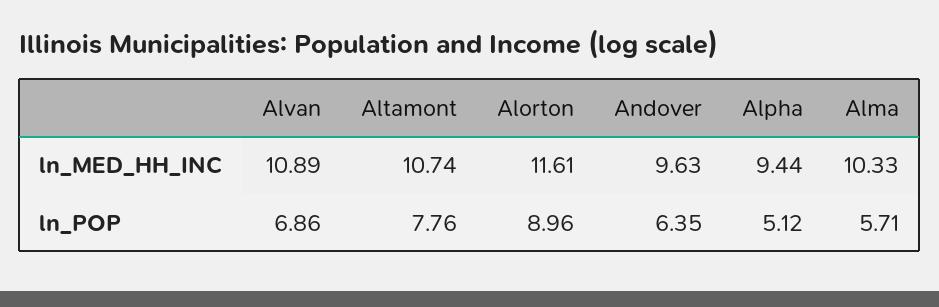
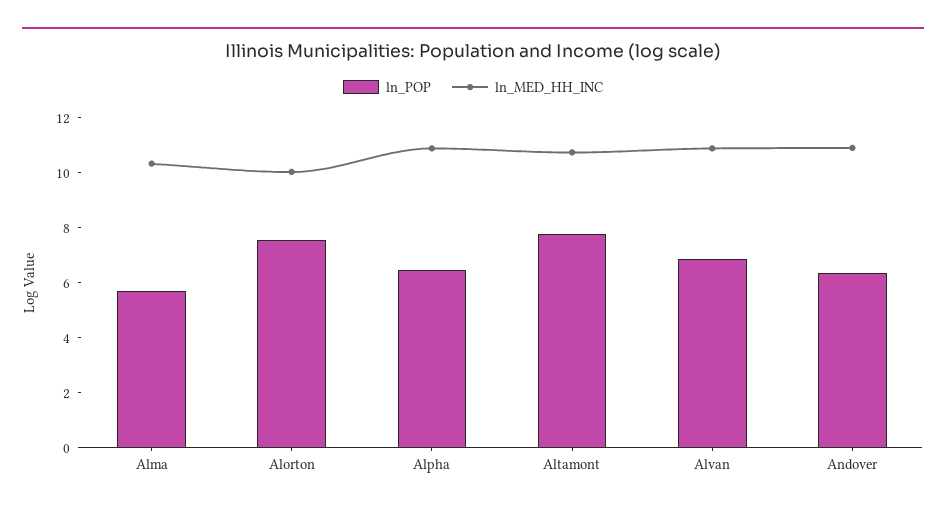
  {
    "ln_MED_HH_INC": {
      "Alvan": 10.89,
      "Altamont": 10.74,
-     "Alorton": 11.61,
+     "Alorton": 10,
-     "Andover": 9.63,
+     "Andover": 11,
-     "Alpha": 9.44,
+     "Alpha": 11,
      "Alma": 10.33
    },
    "ln_POP": {
      "Alvan": 6.86,
      "Altamont": 7.76,
-     "Alorton": 8.96,
+     "Alorton": 7.5,
      "Andover": 6.35,
-     "Alpha": 5.12,
+     "Alpha": 6.5,
      "Alma": 5.71
    }
  }

